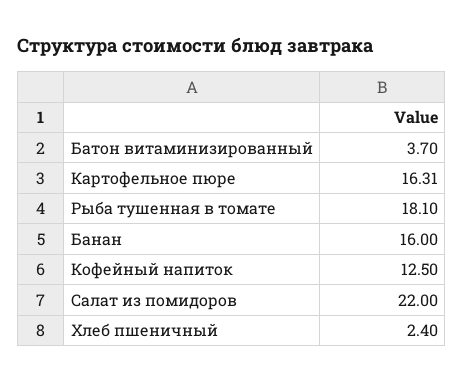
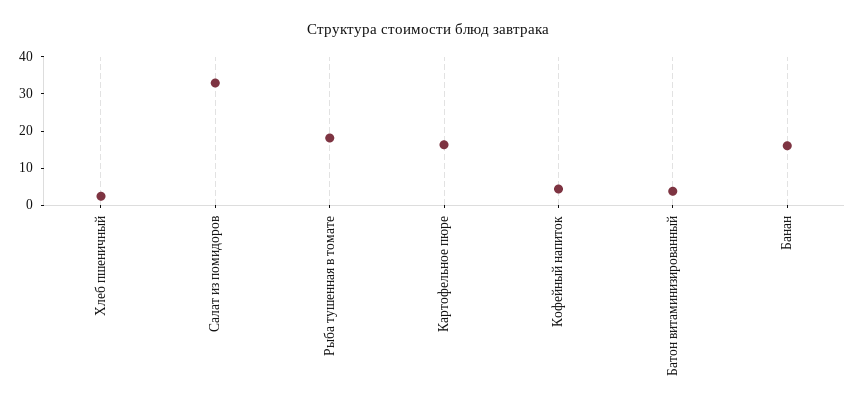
  {
    "Батон витаминизированный": 3.7,
    "Картофельное пюре": 16.31,
    "Рыба тушенная в томате": 18.1,
    "Банан": 16,
-   "Кофейный напиток": 12.5,
+   "Кофейный напиток": 5,
-   "Салат из помидоров": 22,
+   "Салат из помидоров": 32.5,
    "Хлеб пшеничный": 2.4
  }

